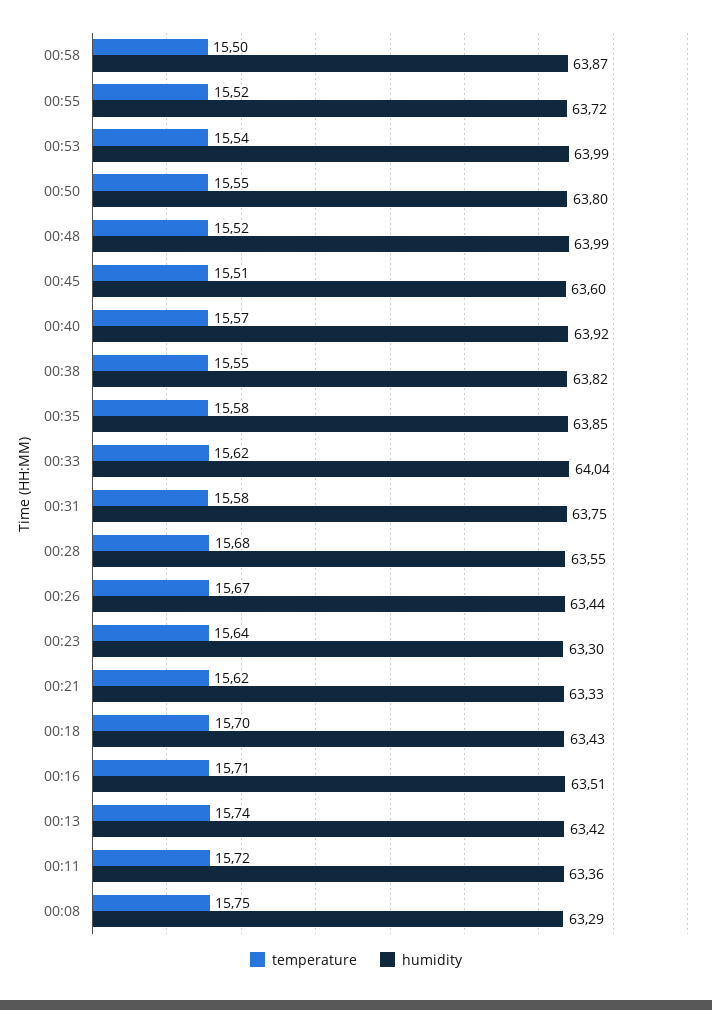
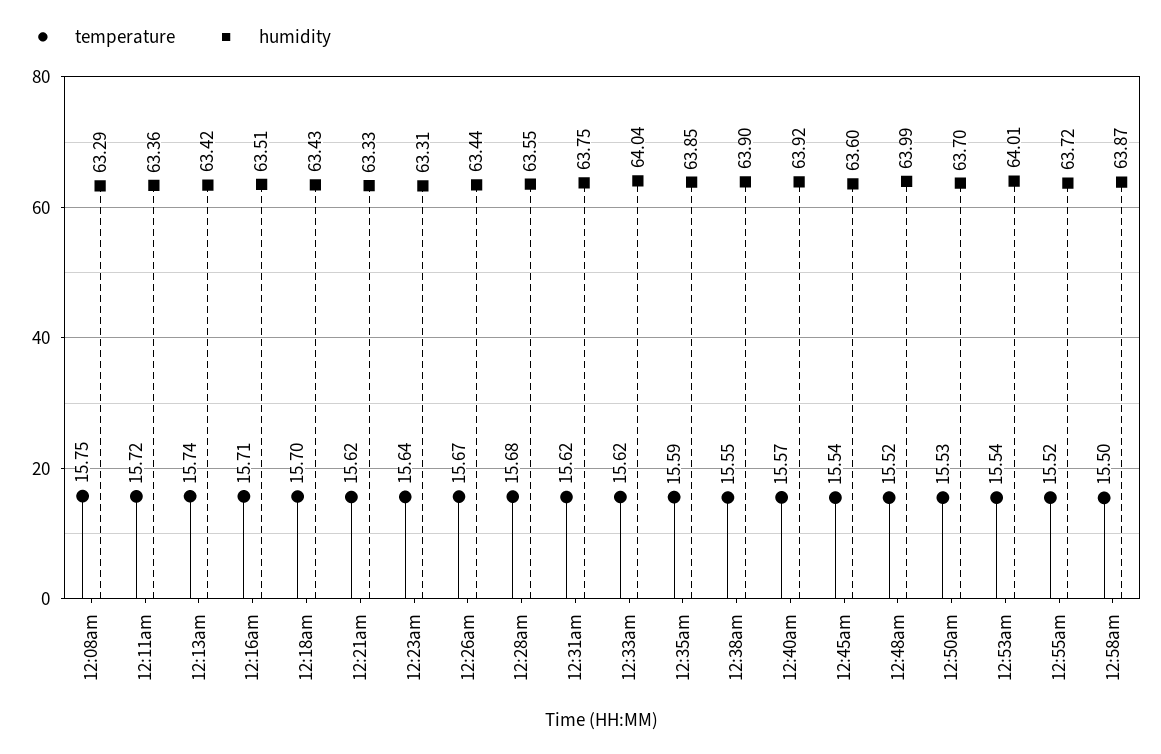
  {
    "temperature": {
      "00:58": 15.5,
      "00:55": 15.52,
      "00:53": 15.54,
-     "00:50": 15.55,
+     "00:50": 15.53,
      "00:48": 15.52,
-     "00:45": 15.51,
+     "00:45": 15.54,
      "00:40": 15.57,
      "00:38": 15.55,
-     "00:35": 15.58,
+     "00:35": 15.59,
      "00:33": 15.62,
-     "00:31": 15.58,
+     "00:31": 15.62,
      "00:28": 15.68,
      "00:26": 15.67,
      "00:23": 15.64,
      "00:21": 15.62,
      "00:18": 15.7,
      "00:16": 15.71,
      "00:13": 15.74,
      "00:11": 15.72,
      "00:08": 15.75
    },
    "humidity": {
      "00:58": 63.87,
      "00:55": 63.72,
-     "00:53": 63.99,
+     "00:53": 64.01,
-     "00:50": 63.8,
+     "00:50": 63.7,
      "00:48": 63.99,
      "00:45": 63.6,
      "00:40": 63.92,
-     "00:38": 63.82,
+     "00:38": 63.9,
      "00:35": 63.85,
      "00:33": 64.04,
      "00:31": 63.75,
      "00:28": 63.55,
      "00:26": 63.44,
-     "00:23": 63.3,
+     "00:23": 63.31,
      "00:21": 63.33,
      "00:18": 63.43,
      "00:16": 63.51,
      "00:13": 63.42,
      "00:11": 63.36,
      "00:08": 63.29
    }
  }

